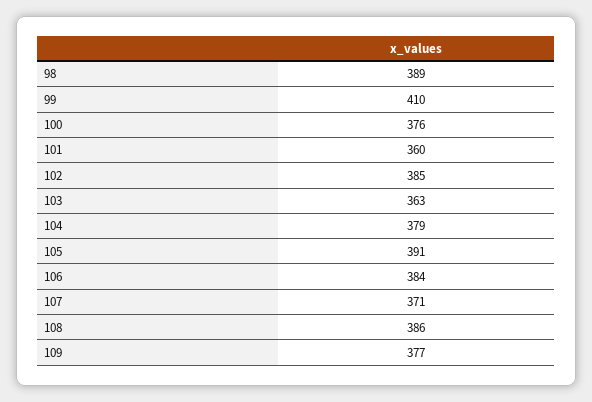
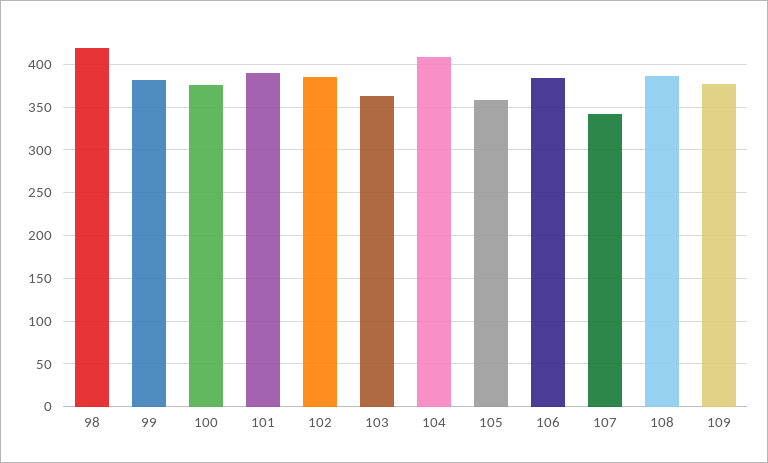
  {
-   "98": 389,
+   "98": 420,
-   "99": 410,
+   "99": 380,
    "100": 376,
-   "101": 360,
+   "101": 390,
    "102": 385,
    "103": 363,
-   "104": 379,
+   "104": 410,
-   "105": 391,
+   "105": 360,
    "106": 384,
-   "107": 371,
+   "107": 340,
    "108": 386,
    "109": 377
  }

